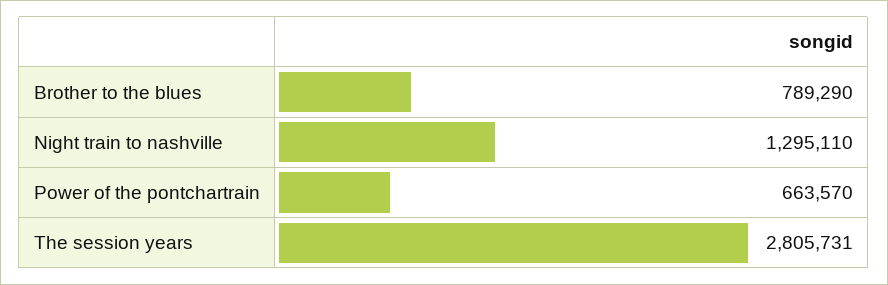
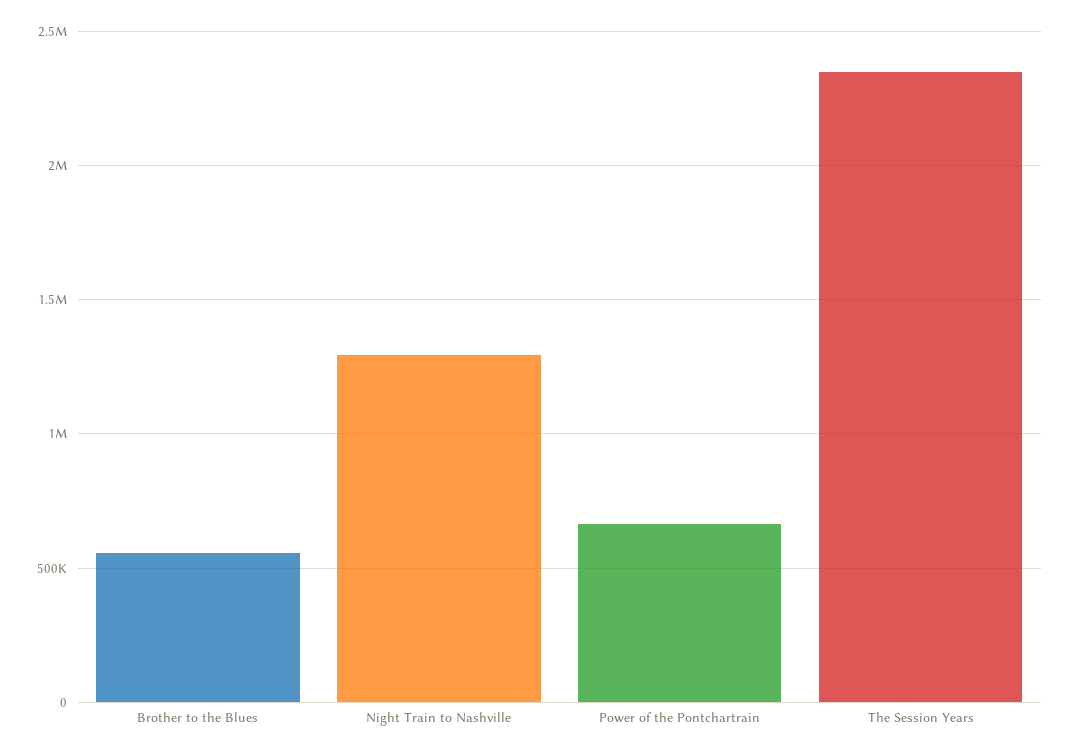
  {
-   "Brother to the blues": 789290,
+   "Brother to the blues": 550000,
    "Night train to nashville": 1295110,
    "Power of the pontchartrain": 663570,
-   "The session years": 2805731
+   "The session years": 2350000
  }

